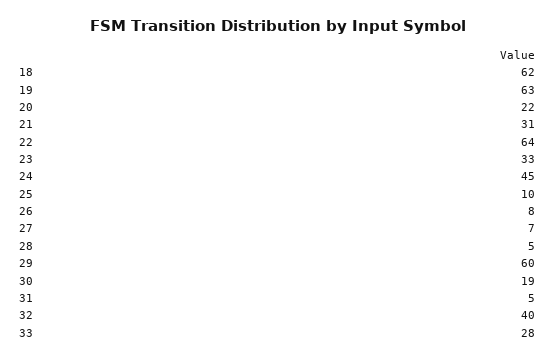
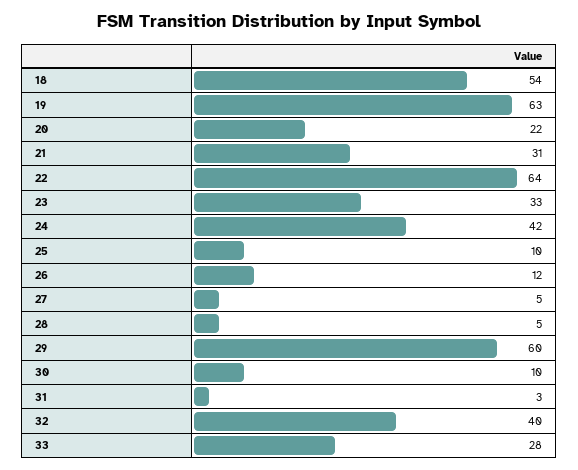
  {
-   "18": 62,
+   "18": 54,
    "19": 63,
    "20": 22,
    "21": 31,
    "22": 64,
    "23": 33,
-   "24": 45,
+   "24": 42,
    "25": 10,
-   "26": 8,
+   "26": 12,
-   "27": 7,
+   "27": 5,
    "28": 5,
    "29": 60,
-   "30": 19,
+   "30": 10,
-   "31": 5,
+   "31": 3,
    "32": 40,
    "33": 28
  }

